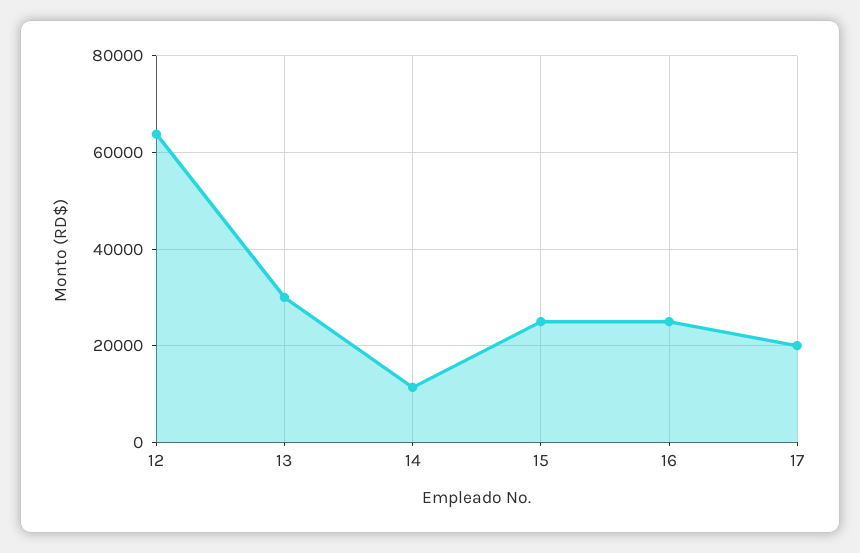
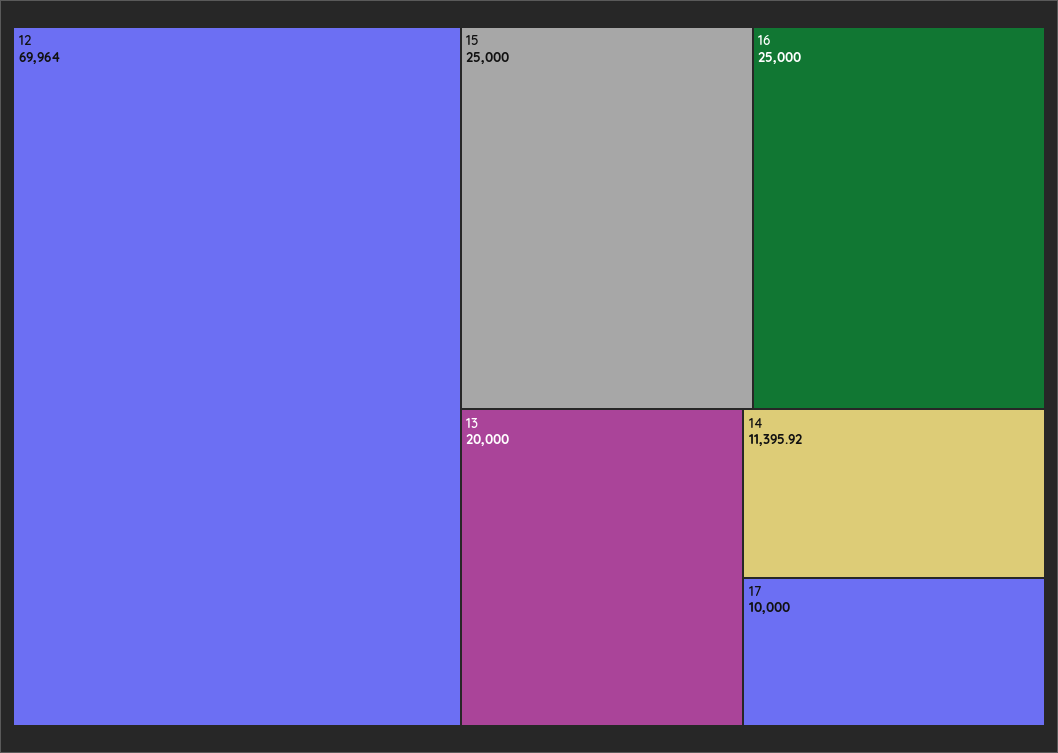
  {
-   "12": 64000,
+   "12": 69964,
-   "13": 30000,
+   "13": 20000,
    "14": 11395.92,
    "15": 25000,
    "16": 25000,
-   "17": 20000
+   "17": 10000
  }

